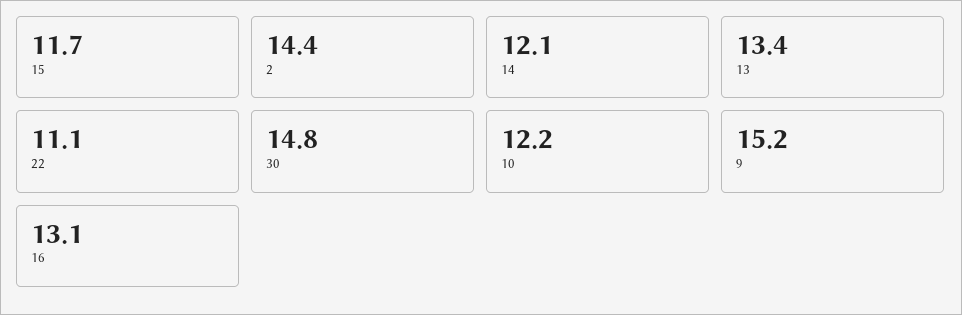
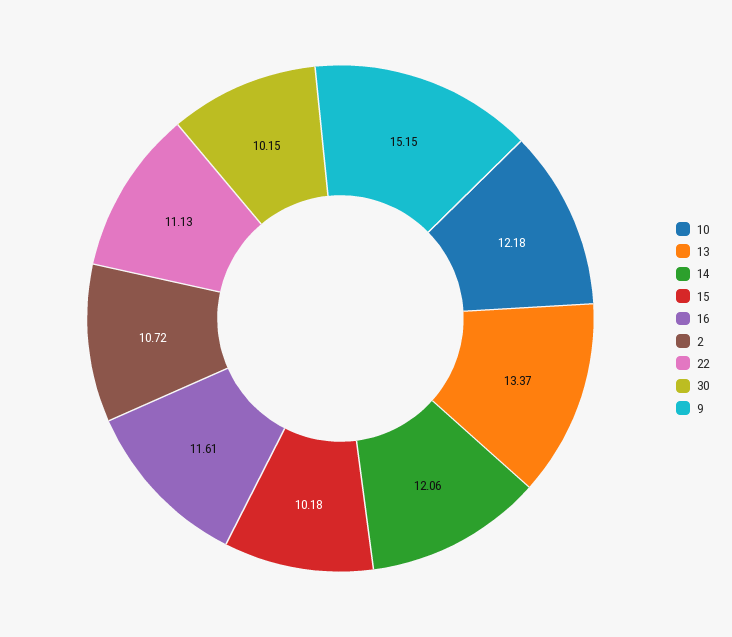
  {
-   "15": 11.7,
+   "15": 10.18,
-   "2": 14.4,
+   "2": 10.72,
    "14": 12.06,
    "13": 13.37,
    "22": 11.13,
-   "30": 14.8,
+   "30": 10.15,
    "10": 12.18,
    "9": 15.15,
-   "16": 13.1
+   "16": 11.61
  }

